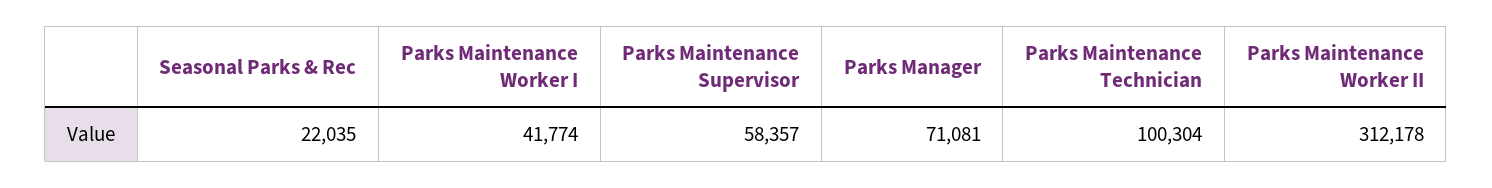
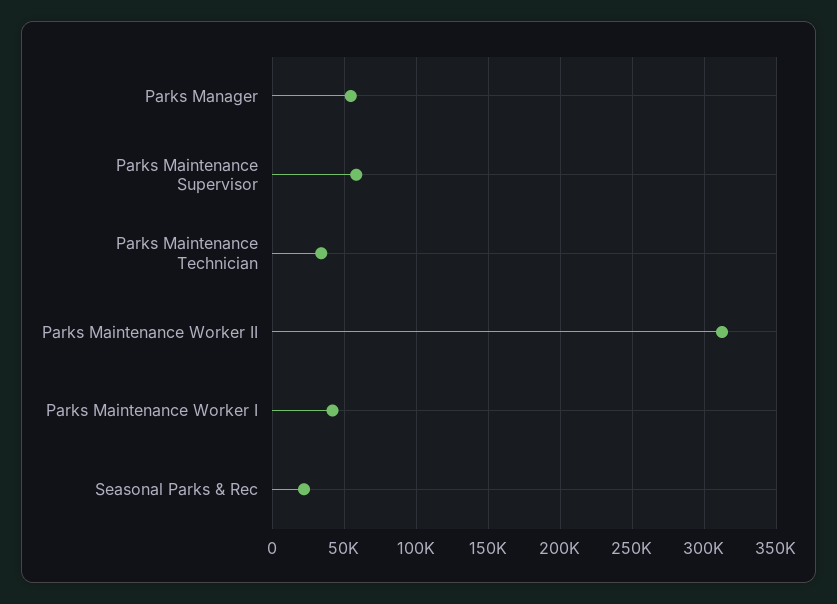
  {
    "Seasonal Parks & Rec": 22035,
    "Parks Maintenance Worker I": 41774,
    "Parks Maintenance Supervisor": 58357,
-   "Parks Manager": 71081,
+   "Parks Manager": 55000,
-   "Parks Maintenance Technician": 100304,
+   "Parks Maintenance Technician": 35000,
    "Parks Maintenance Worker II": 312178
  }

